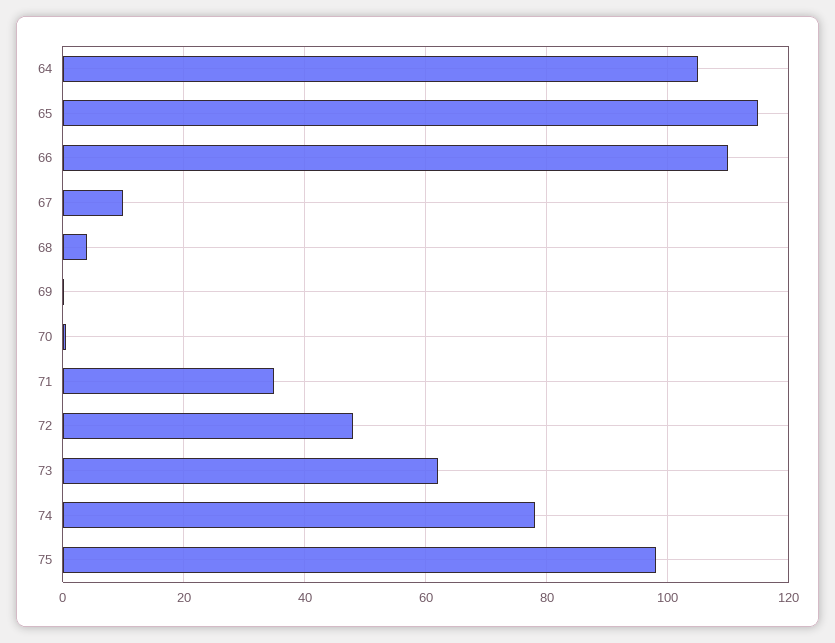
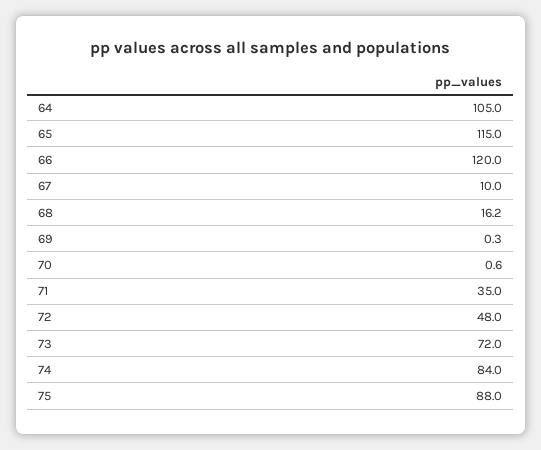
  {
    "64": 105,
    "65": 115,
-   "66": 110,
+   "66": 120,
    "67": 10,
-   "68": 4,
+   "68": 16.2,
    "69": 0.3,
    "70": 0.6,
    "71": 35,
    "72": 48,
-   "73": 62,
+   "73": 72,
-   "74": 78,
+   "74": 84,
-   "75": 98
+   "75": 88
  }

